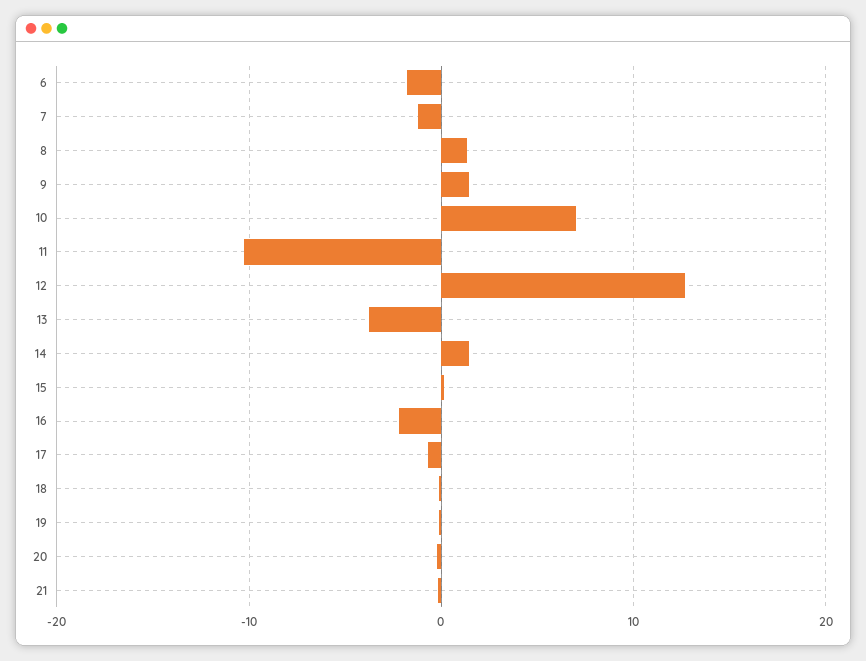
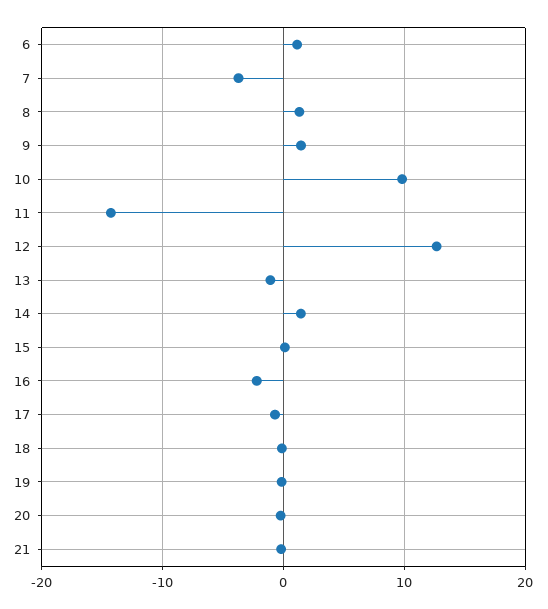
  {
-   "6": -2,
+   "6": 1,
-   "7": -1,
+   "7": -4,
    "8": 1,
    "9": 1,
-   "10": 7,
+   "10": 10,
-   "11": -10,
+   "11": -14,
    "12": 13,
-   "13": -4,
+   "13": -1,
    "14": 1,
    "15": 0,
    "16": -2,
    "17": -1,
    "18": 0,
    "19": 0,
    "20": 0,
    "21": 0
  }

